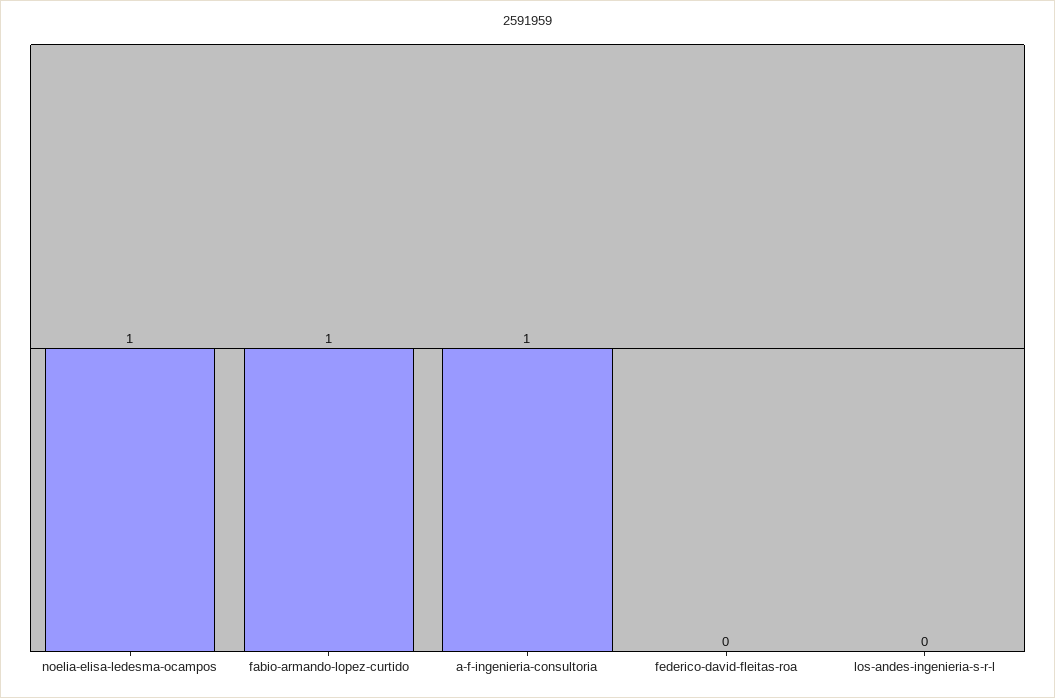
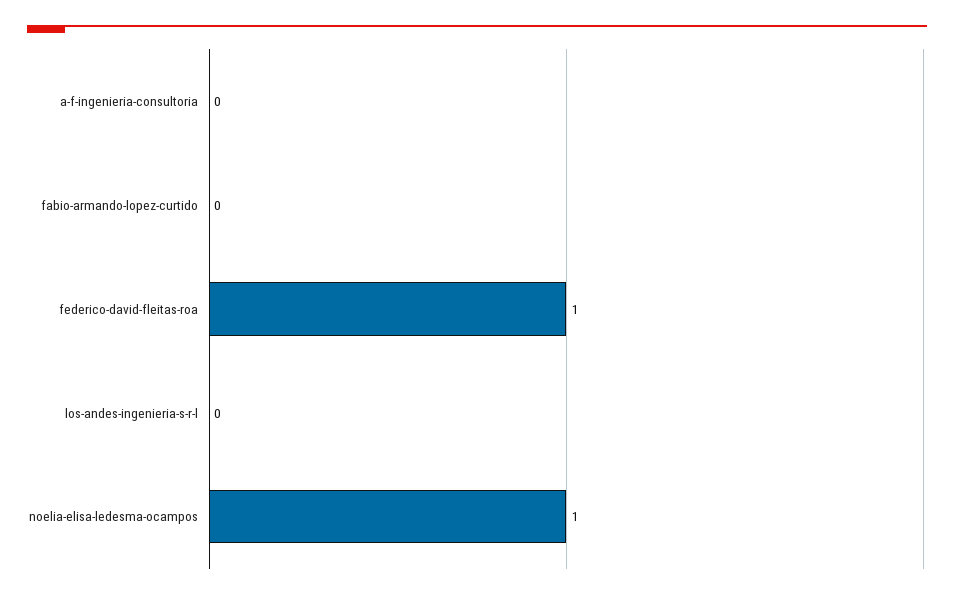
  {
    "noelia-elisa-ledesma-ocampos": 1,
-   "fabio-armando-lopez-curtido": 1,
+   "fabio-armando-lopez-curtido": 0,
-   "a-f-ingenieria-consultoria": 1,
+   "a-f-ingenieria-consultoria": 0,
-   "federico-david-fleitas-roa": 0,
+   "federico-david-fleitas-roa": 1,
    "los-andes-ingenieria-s-r-l": 0
  }

